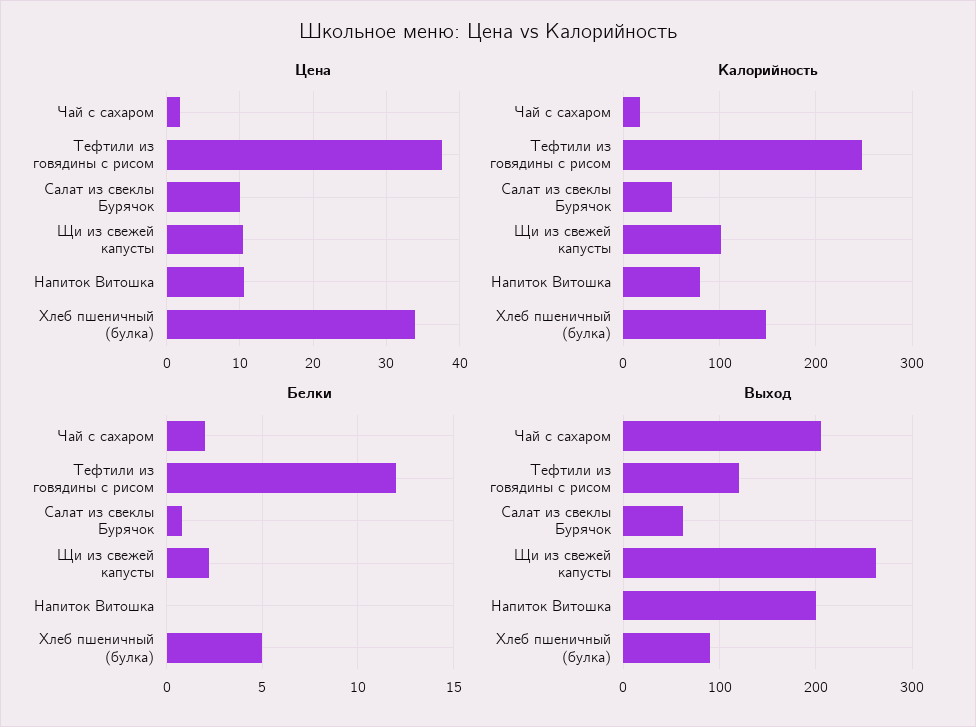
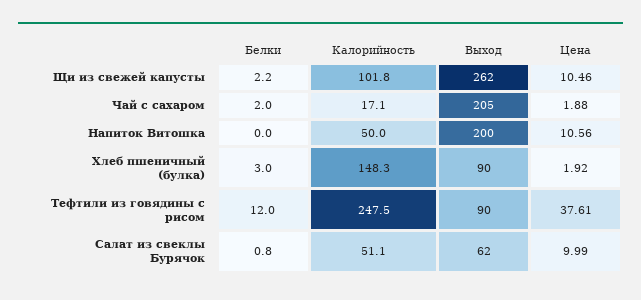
  {
    "Цена": {
      "Чай с сахаром": 1.88,
      "Тефтили из говядины с рисом": 37.61,
      "Салат из свеклы Бурячок": 9.99,
      "Щи из свежей капусты": 10.46,
      "Напиток Витошка": 10.56,
-     "Хлеб пшеничный (булка)": 34
+     "Хлеб пшеничный (булка)": 1.92
    },
    "Калорийность": {
      "Чай с сахаром": 17.1,
      "Тефтили из говядины с рисом": 247.5,
      "Салат из свеклы Бурячок": 51.1,
      "Щи из свежей капусты": 101.8,
-     "Напиток Витошка": 80,
+     "Напиток Витошка": 50,
      "Хлеб пшеничный (булка)": 148.3
    },
    "Белки": {
      "Чай с сахаром": 2,
      "Тефтили из говядины с рисом": 12,
      "Салат из свеклы Бурячок": 0.8,
      "Щи из свежей капусты": 2.2,
      "Напиток Витошка": 0,
-     "Хлеб пшеничный (булка)": 5
+     "Хлеб пшеничный (булка)": 3
    },
    "Выход": {
      "Чай с сахаром": 205,
-     "Тефтили из говядины с рисом": 120,
+     "Тефтили из говядины с рисом": 90,
      "Салат из свеклы Бурячок": 62,
      "Щи из свежей капусты": 262,
      "Напиток Витошка": 200,
      "Хлеб пшеничный (булка)": 90
    }
  }

